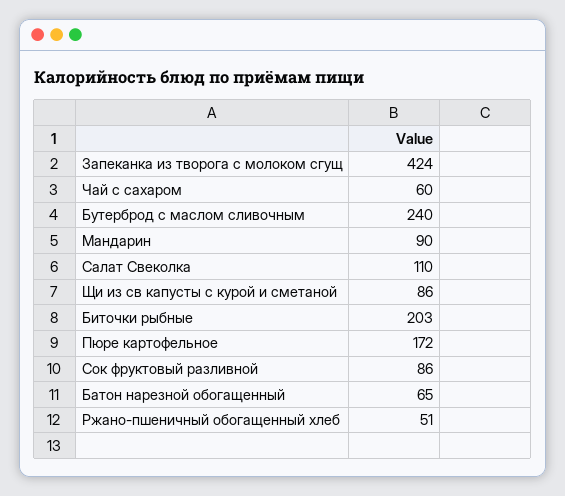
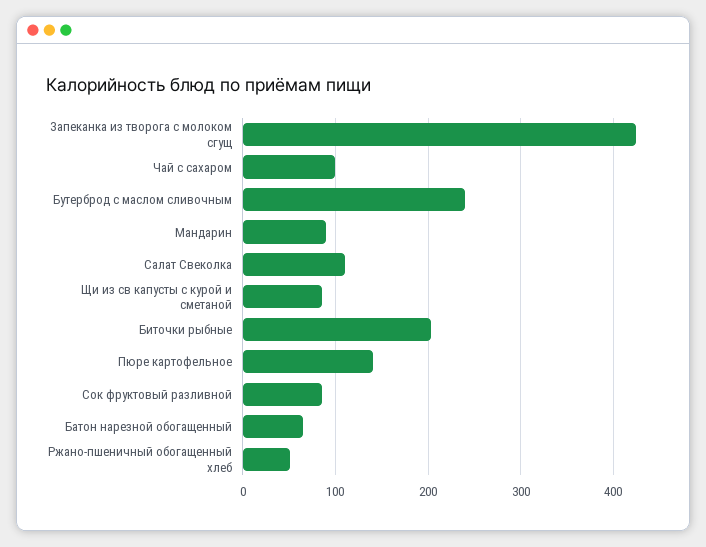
  {
    "Запеканка из творога с молоком сгущ": 424,
-   "Чай с сахаром": 60,
+   "Чай с сахаром": 100,
    "Бутерброд с маслом сливочным": 240,
    "Мандарин": 90,
    "Салат Свеколка": 110,
    "Щи из св капусты с курой и сметаной": 86,
    "Биточки рыбные": 203,
-   "Пюре картофельное": 172,
+   "Пюре картофельное": 140,
    "Сок фруктовый разливной": 86,
    "Батон нарезной обогащенный": 65,
    "Ржано-пшеничный обогащенный хлеб": 51
  }

